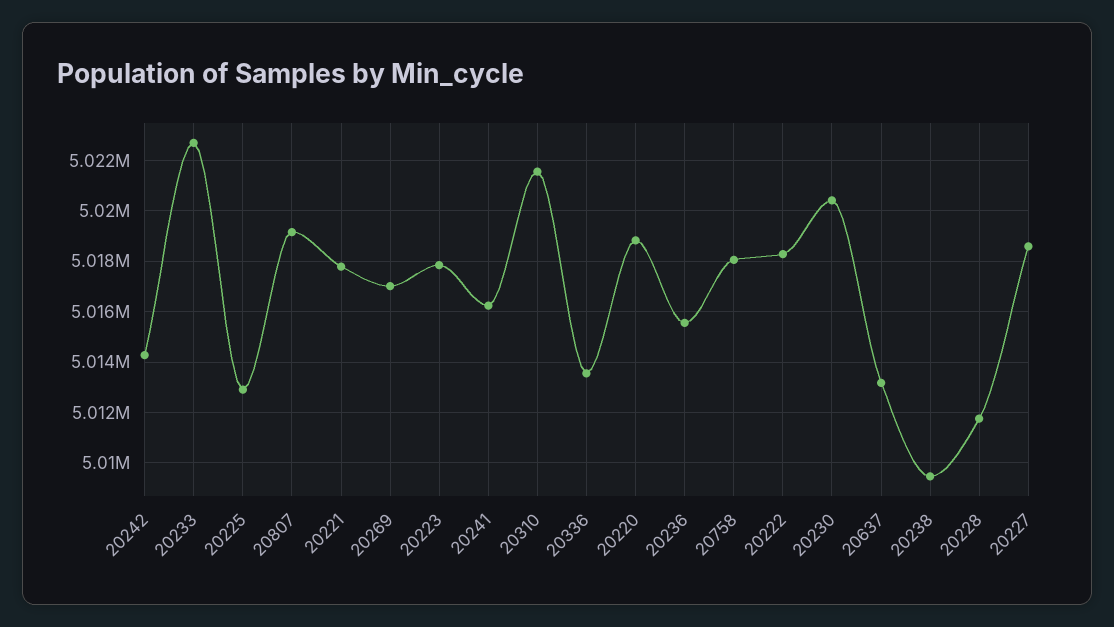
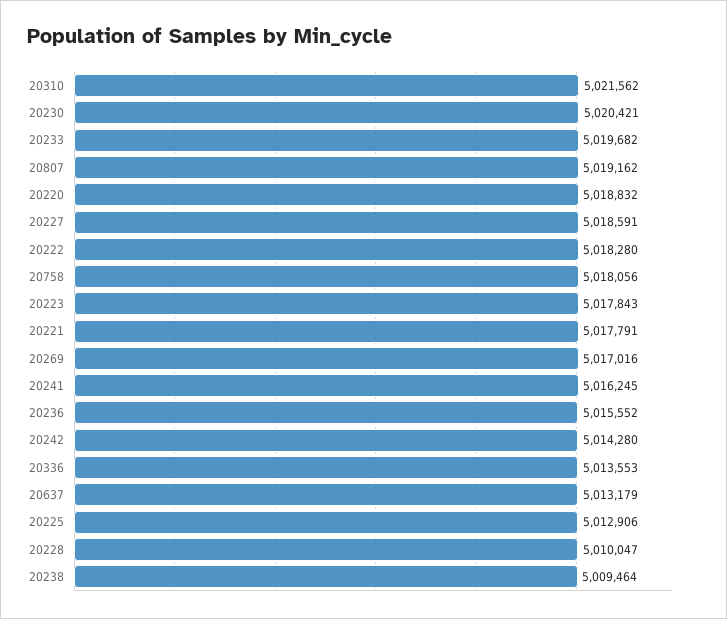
  {
    "20242": 5014280,
-   "20233": 5022750,
+   "20233": 5019682,
    "20225": 5012906,
    "20807": 5019162,
    "20221": 5017791,
    "20269": 5017016,
    "20223": 5017843,
    "20241": 5016245,
    "20310": 5021562,
    "20336": 5013553,
    "20220": 5018832,
    "20236": 5015552,
    "20758": 5018056,
    "20222": 5018280,
    "20230": 5020421,
    "20637": 5013179,
    "20238": 5009464,
-   "20228": 5011750,
+   "20228": 5010047,
    "20227": 5018591
  }

